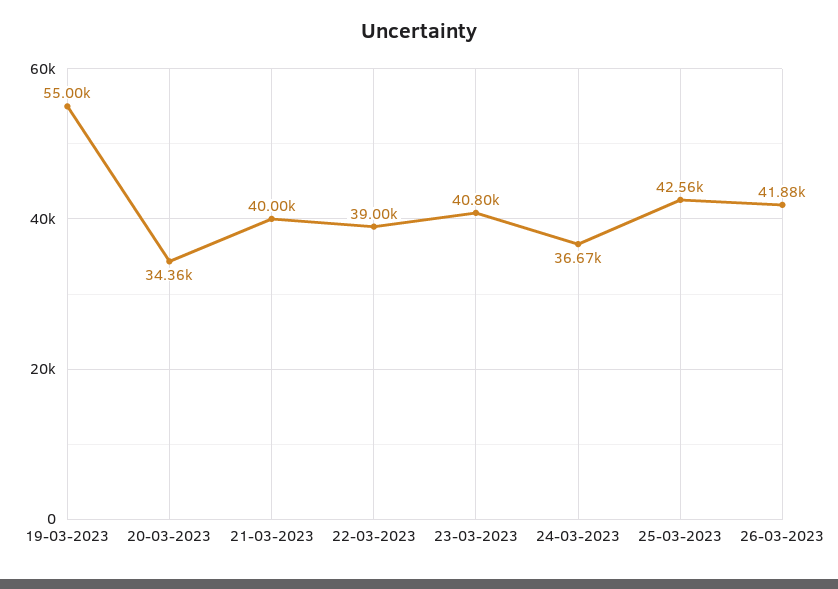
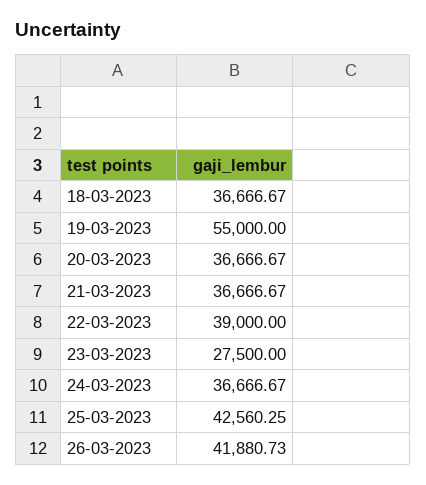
  {
    "19-03-2023": 55000,
-   "20-03-2023": 34360,
+   "20-03-2023": 36666.67,
-   "21-03-2023": 40000,
+   "21-03-2023": 36666.67,
    "22-03-2023": 39000,
-   "23-03-2023": 40800,
+   "23-03-2023": 27500,
    "24-03-2023": 36666.67,
    "25-03-2023": 42560.25,
-   "26-03-2023": 41880.73
+   "26-03-2023": 41880.73,
+   "18-03-2023": 36666.67
  }

